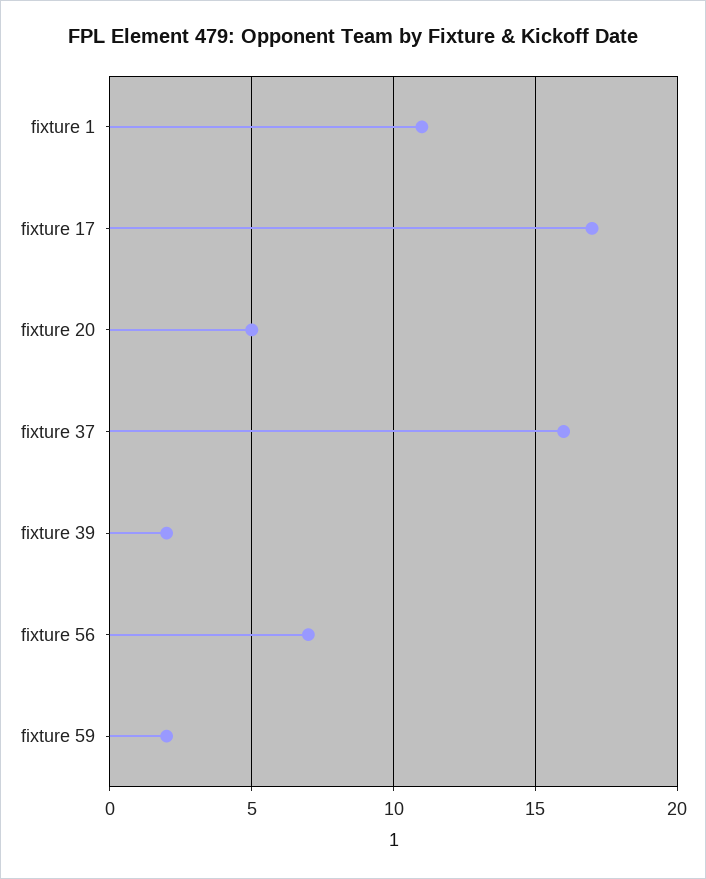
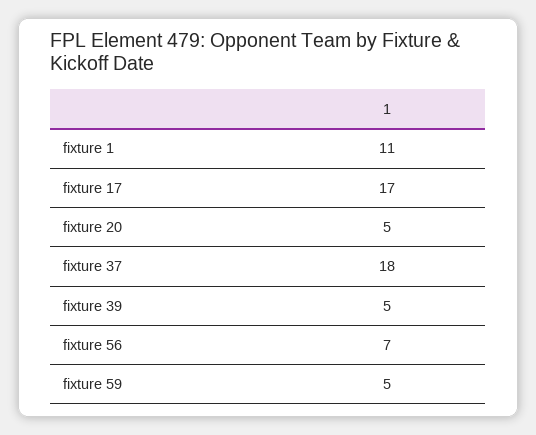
  {
    "fixture 1": 11,
    "fixture 17": 17,
    "fixture 20": 5,
-   "fixture 37": 16,
+   "fixture 37": 18,
-   "fixture 39": 2,
+   "fixture 39": 5,
    "fixture 56": 7,
-   "fixture 59": 2
+   "fixture 59": 5
  }

